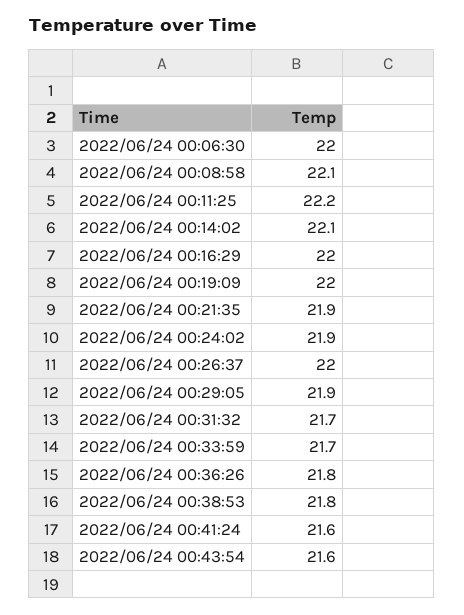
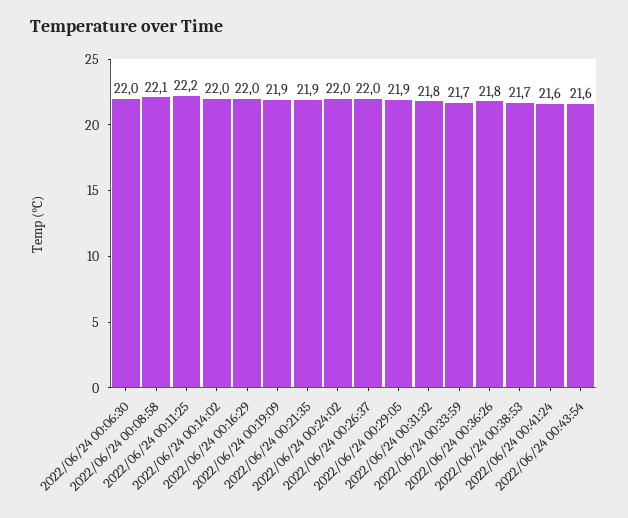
  {
    "2022/06/24 00:06:30": 22,
    "2022/06/24 00:08:58": 22.1,
    "2022/06/24 00:11:25": 22.2,
-   "2022/06/24 00:14:02": 22.1,
+   "2022/06/24 00:14:02": 22,
    "2022/06/24 00:16:29": 22,
-   "2022/06/24 00:19:09": 22,
+   "2022/06/24 00:19:09": 21.9,
    "2022/06/24 00:21:35": 21.9,
-   "2022/06/24 00:24:02": 21.9,
+   "2022/06/24 00:24:02": 22,
    "2022/06/24 00:26:37": 22,
    "2022/06/24 00:29:05": 21.9,
-   "2022/06/24 00:31:32": 21.7,
+   "2022/06/24 00:31:32": 21.8,
    "2022/06/24 00:33:59": 21.7,
    "2022/06/24 00:36:26": 21.8,
-   "2022/06/24 00:38:53": 21.8,
+   "2022/06/24 00:38:53": 21.7,
    "2022/06/24 00:41:24": 21.6,
    "2022/06/24 00:43:54": 21.6
  }

